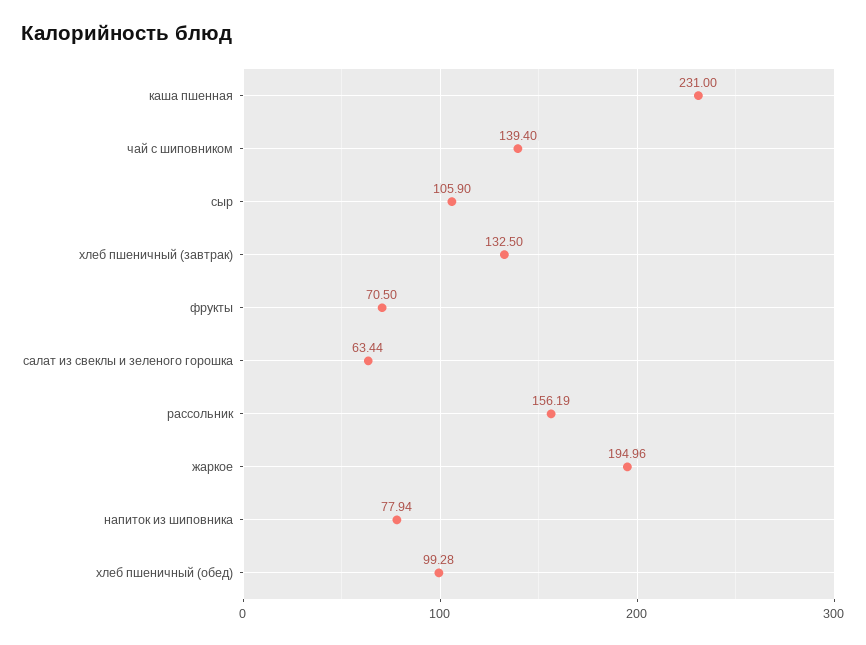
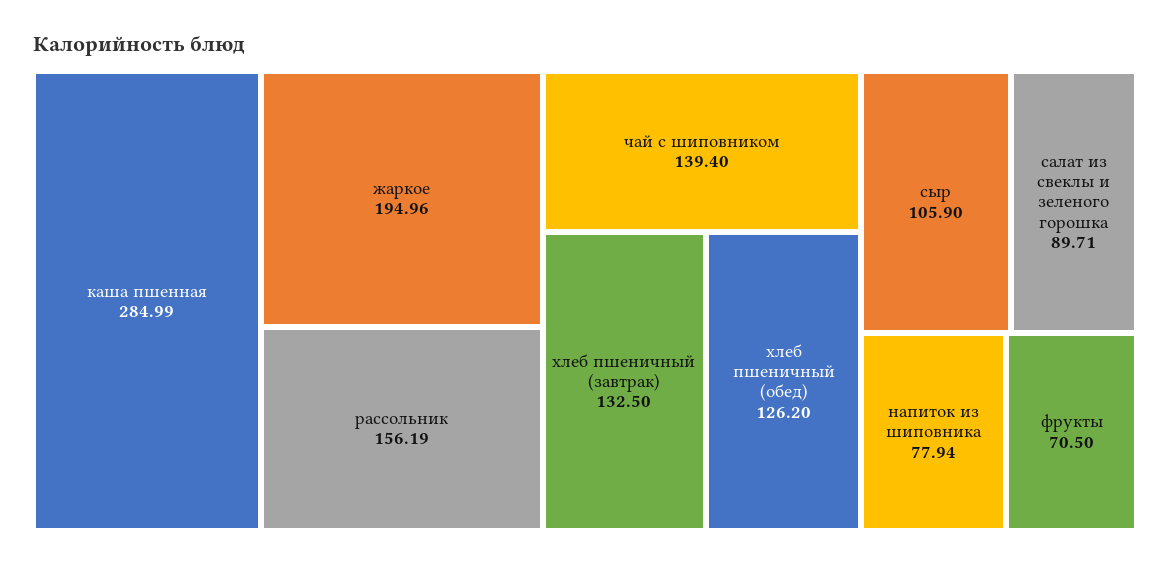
  {
-   "каша пшенная": 231,
+   "каша пшенная": 284.99,
    "чай с шиповником": 139.4,
    "сыр": 105.9,
    "хлеб пшеничный (завтрак)": 132.5,
    "фрукты": 70.5,
-   "салат из свеклы и зеленого горошка": 63.44,
+   "салат из свеклы и зеленого горошка": 89.71,
    "рассольник": 156.19,
    "жаркое": 194.96,
    "напиток из шиповника": 77.94,
-   "хлеб пшеничный (обед)": 99.28
+   "хлеб пшеничный (обед)": 126.2
  }

